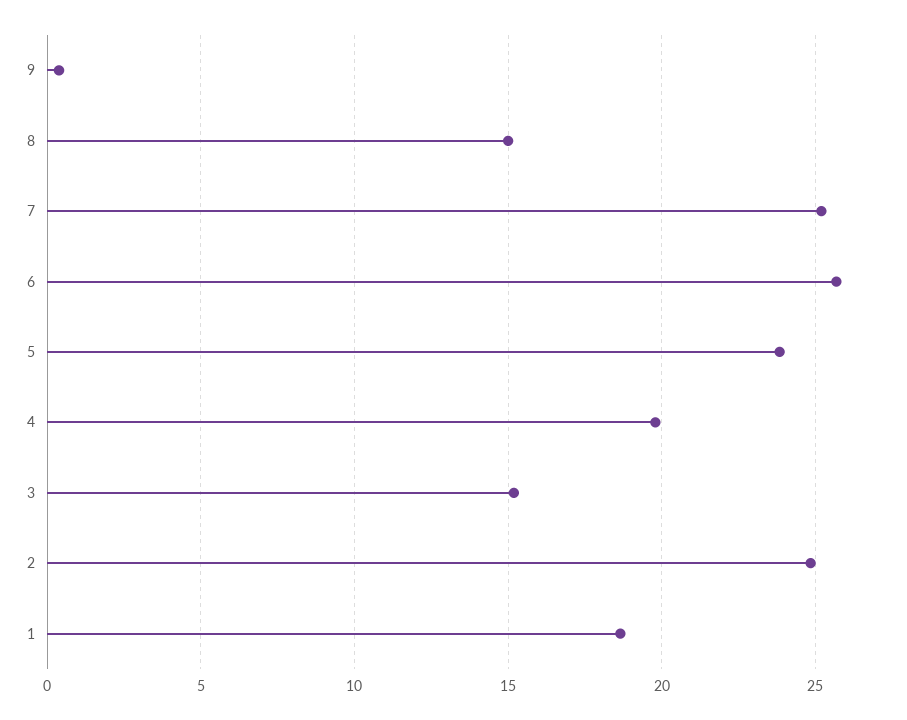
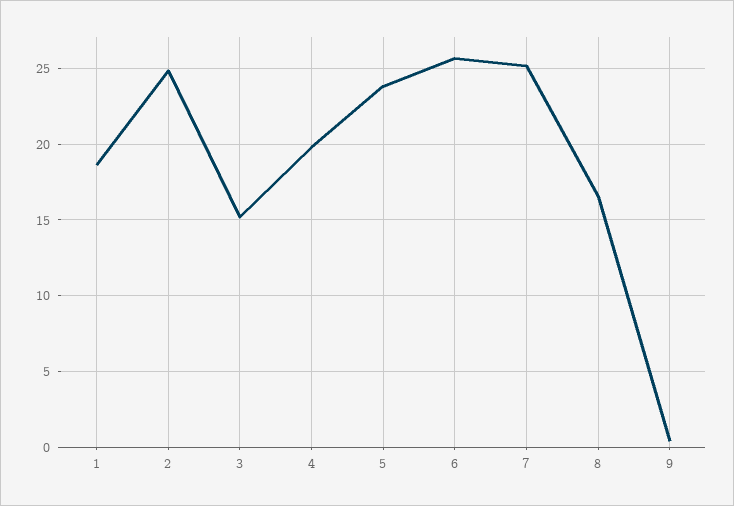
  {
    "9": 0.5,
-   "8": 15,
+   "8": 16.5,
    "7": 25,
    "6": 25.5,
    "5": 24,
    "4": 20,
    "3": 15,
    "2": 25,
    "1": 18.5
  }

